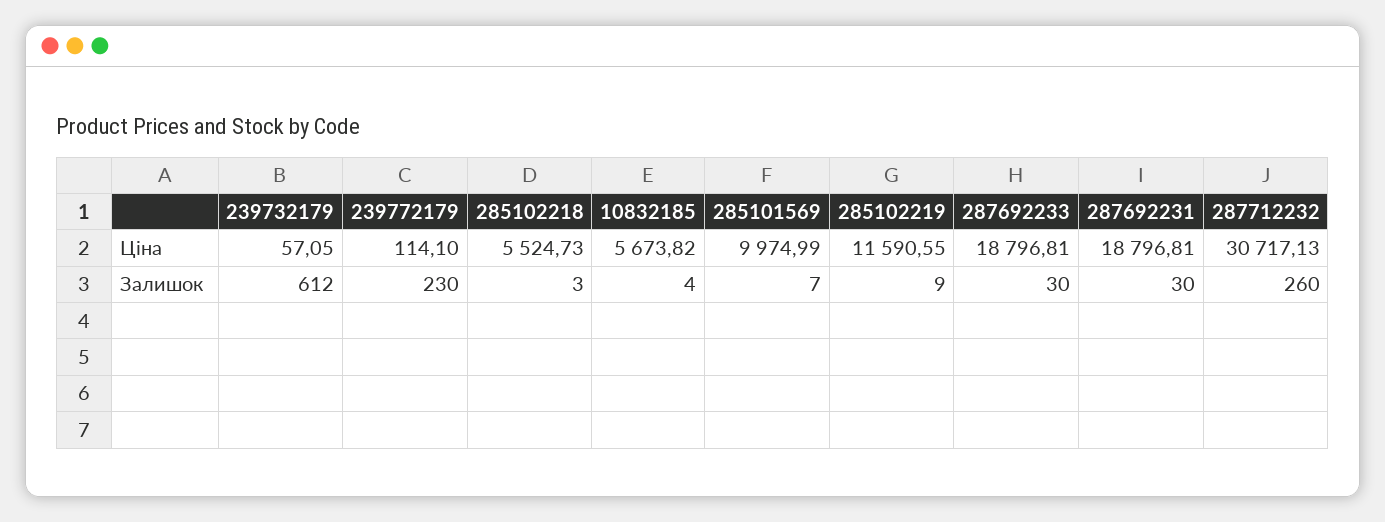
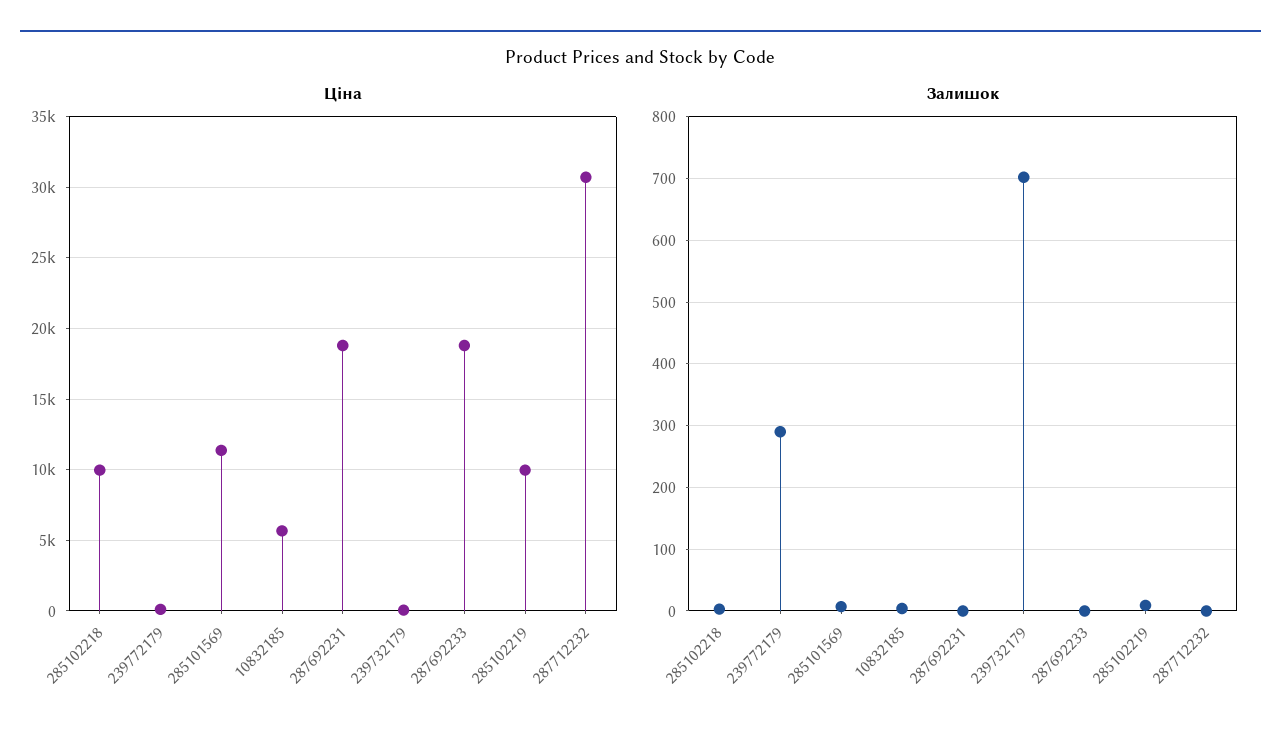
  {
    "Ціна": {
      "239732179": 57.05,
      "239772179": 114.1,
-     "285102218": 5524.73,
+     "285102218": 10000,
      "10832185": 5673.82,
-     "285101569": 9974.99,
+     "285101569": 11500,
-     "285102219": 11590.55,
+     "285102219": 10000,
      "287692233": 18796.81,
      "287692231": 18796.81,
      "287712232": 30717.13
    },
    "Залишок": {
-     "239732179": 612,
+     "239732179": 700,
-     "239772179": 230,
+     "239772179": 290,
      "285102218": 3,
      "10832185": 4,
      "285101569": 7,
      "285102219": 9,
-     "287692233": 30,
+     "287692233": 0,
-     "287692231": 30,
+     "287692231": 0,
-     "287712232": 260
+     "287712232": 0
    }
  }

